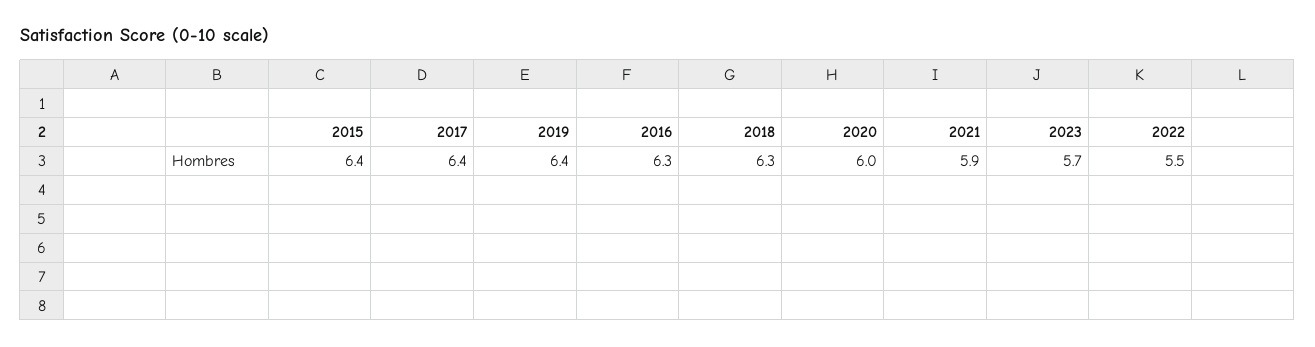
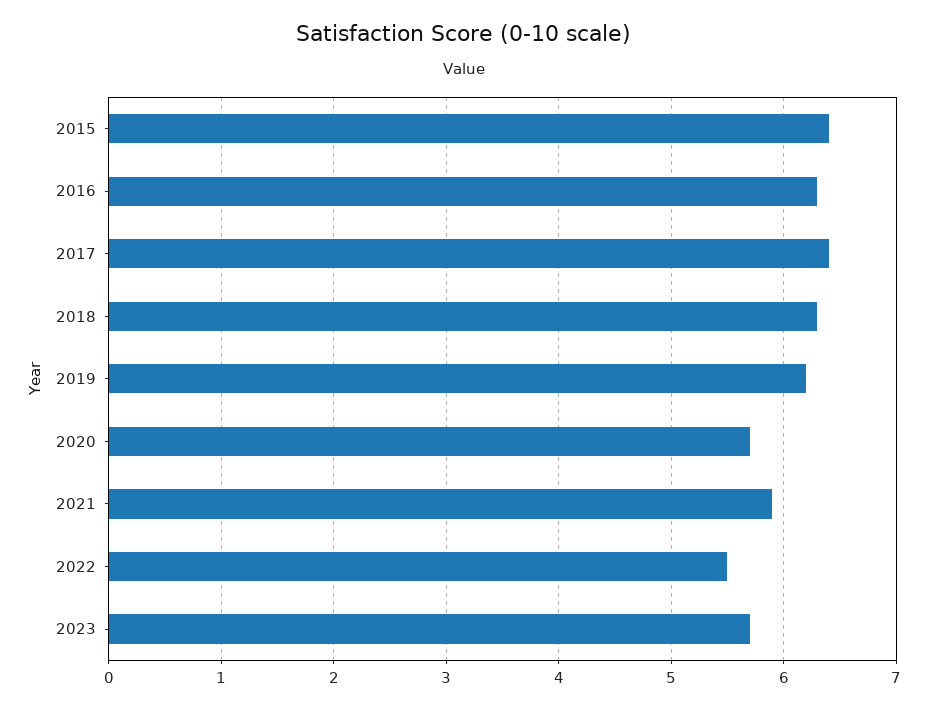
  {
    "2015": 6.4,
    "2017": 6.4,
-   "2019": 6.4,
+   "2019": 6.2,
    "2016": 6.3,
    "2018": 6.3,
-   "2020": 6,
+   "2020": 5.7,
    "2021": 5.9,
    "2023": 5.7,
    "2022": 5.5
  }

